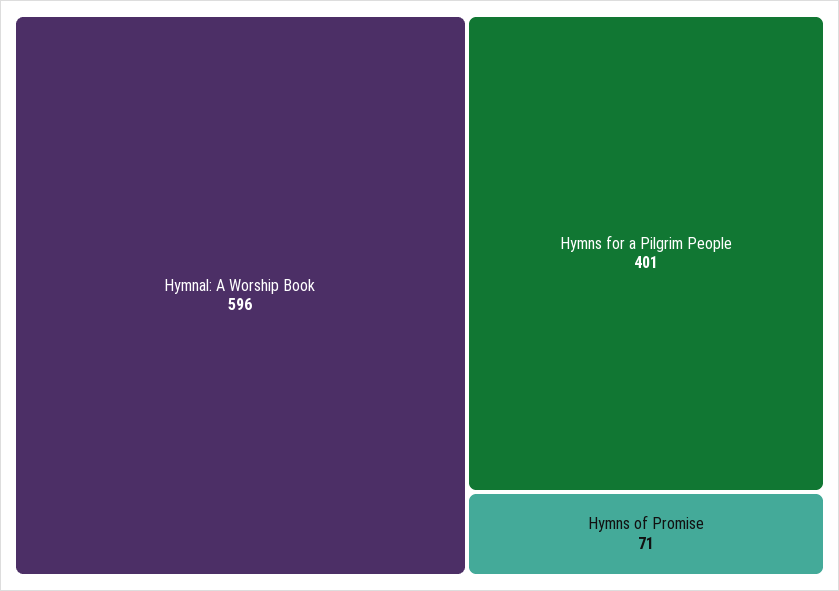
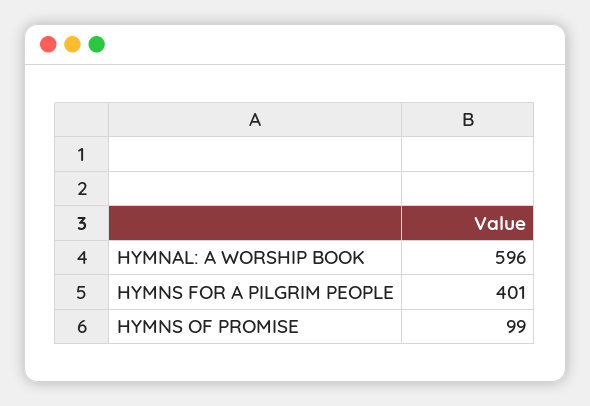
  {
    "Hymnal: A Worship Book": 596,
    "Hymns for a Pilgrim People": 401,
-   "Hymns of Promise": 71
+   "Hymns of Promise": 99
  }

